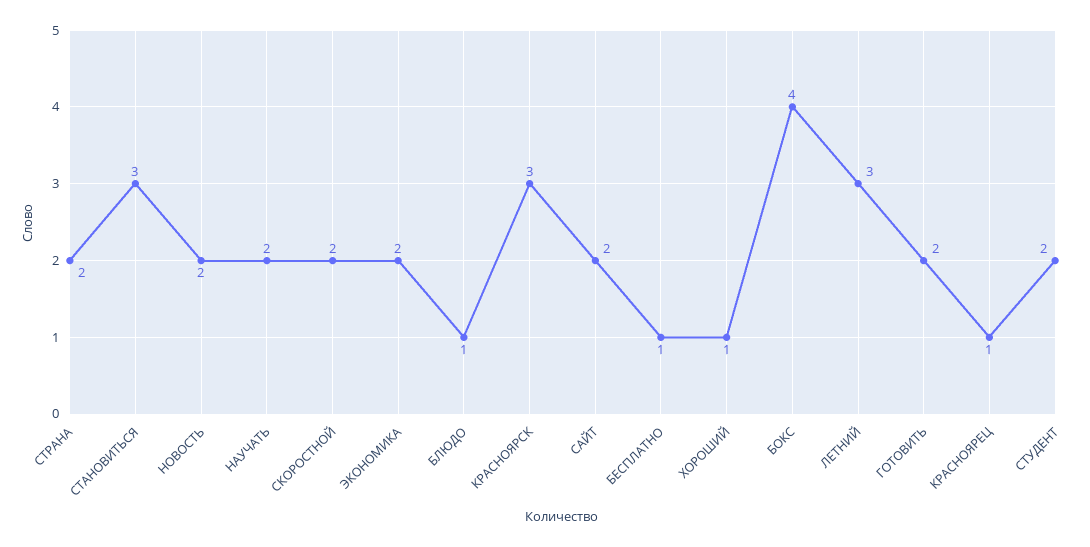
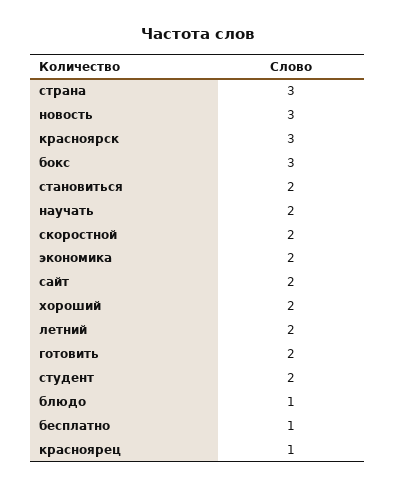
  {
-   "СТРАНА": 2,
+   "СТРАНА": 3,
-   "СТАНОВИТЬСЯ": 3,
+   "СТАНОВИТЬСЯ": 2,
-   "НОВОСТЬ": 2,
+   "НОВОСТЬ": 3,
    "НАУЧАТЬ": 2,
    "СКОРОСТНОЙ": 2,
    "ЭКОНОМИКА": 2,
    "БЛЮДО": 1,
    "КРАСНОЯРСК": 3,
    "САЙТ": 2,
    "БЕСПЛАТНО": 1,
-   "ХОРОШИЙ": 1,
+   "ХОРОШИЙ": 2,
-   "БОКС": 4,
+   "БОКС": 3,
-   "ЛЕТНИЙ": 3,
+   "ЛЕТНИЙ": 2,
    "ГОТОВИТЬ": 2,
    "КРАСНОЯРЕЦ": 1,
    "СТУДЕНТ": 2
  }

